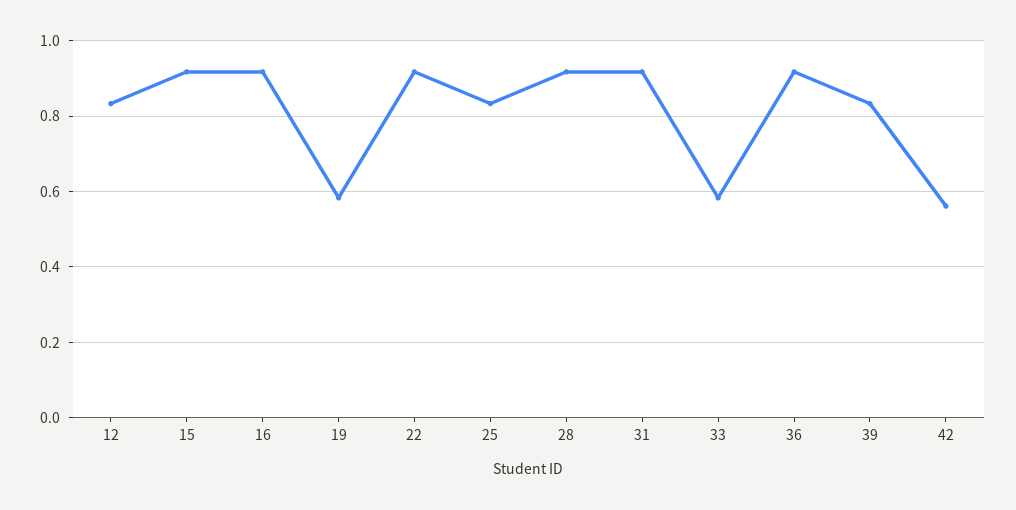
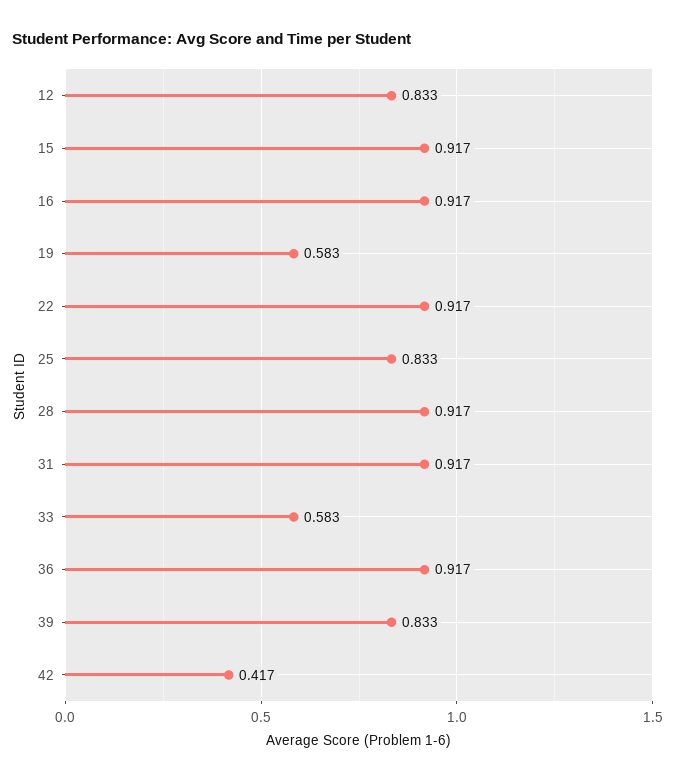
  {
    "12": 0.833,
    "15": 0.917,
    "16": 0.917,
    "19": 0.583,
    "22": 0.917,
    "25": 0.833,
    "28": 0.917,
    "31": 0.917,
    "33": 0.583,
    "36": 0.917,
    "39": 0.833,
-   "42": 0.56
+   "42": 0.417
  }

